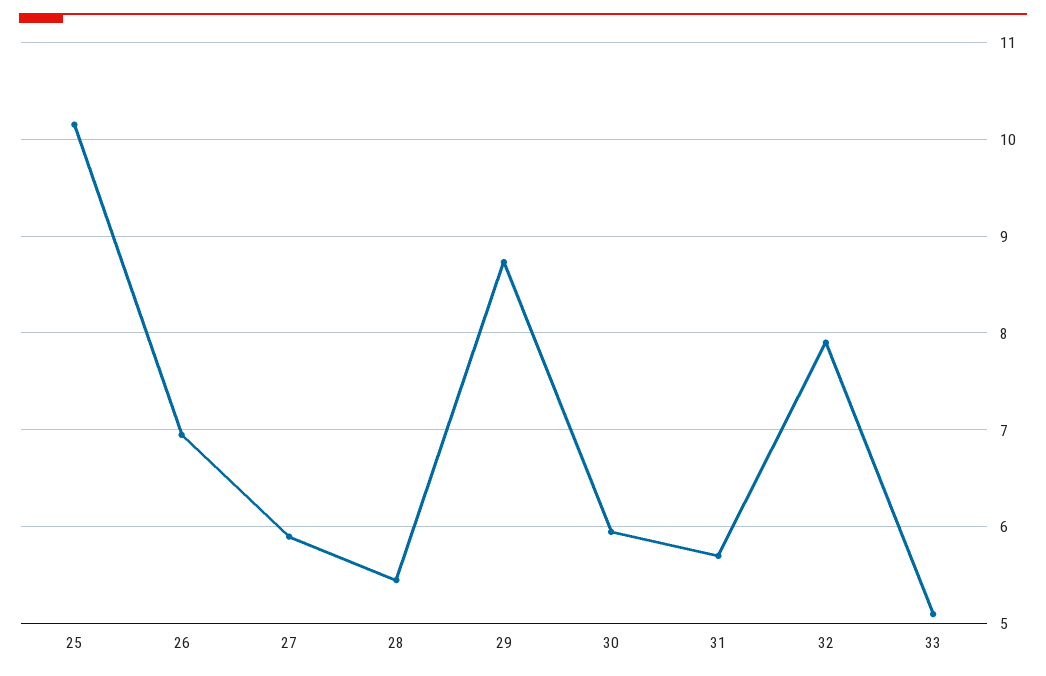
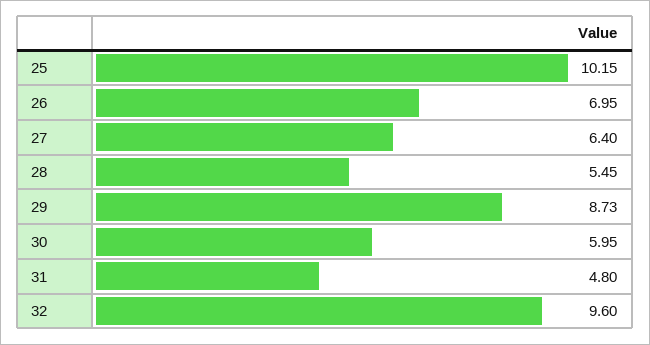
  {
    "25": 10.15,
    "26": 6.95,
-   "27": 5.9,
+   "27": 6.4,
    "28": 5.45,
    "29": 8.73,
    "30": 5.95,
-   "31": 5.7,
+   "31": 4.8,
-   "32": 7.9,
+   "32": 9.6
-   "33": 5.1
  }

